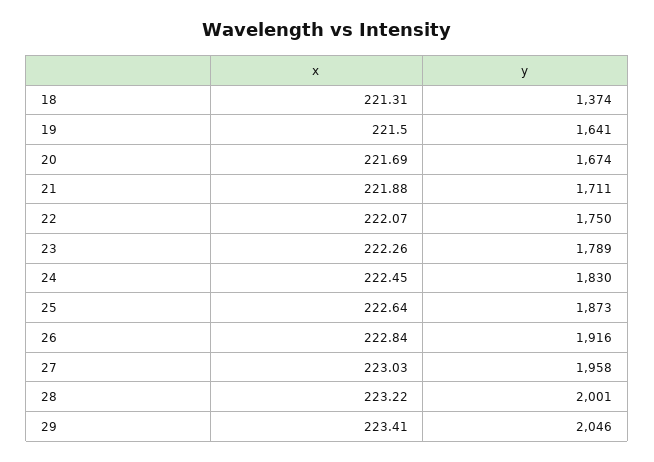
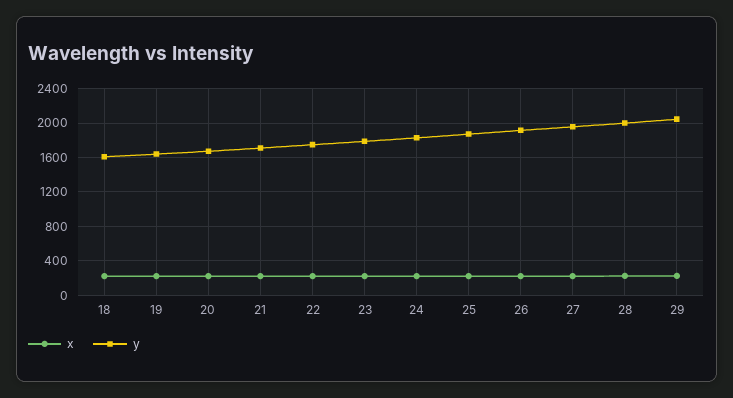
  {
    "x": {
      "18": 221.31,
      "19": 221.5,
      "20": 221.69,
      "21": 221.88,
      "22": 222.07,
      "23": 222.26,
      "24": 222.45,
      "25": 222.64,
      "26": 222.84,
      "27": 223.03,
      "28": 223.22,
      "29": 223.41
    },
    "y": {
-     "18": 1374,
+     "18": 1600,
      "19": 1641,
      "20": 1674,
      "21": 1711,
      "22": 1750,
      "23": 1789,
      "24": 1830,
      "25": 1873,
      "26": 1916,
      "27": 1958,
      "28": 2001,
      "29": 2046
    }
  }

